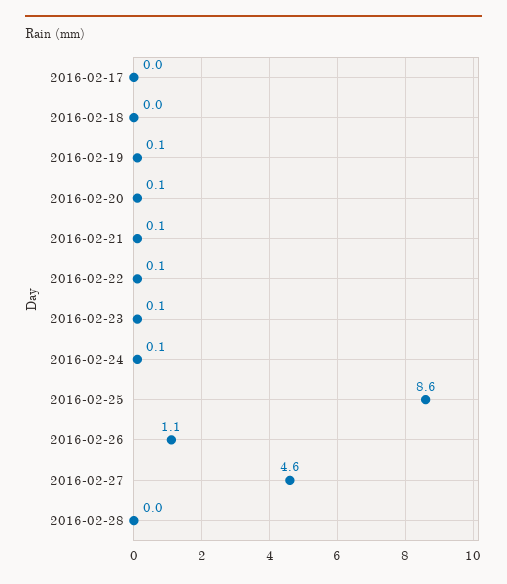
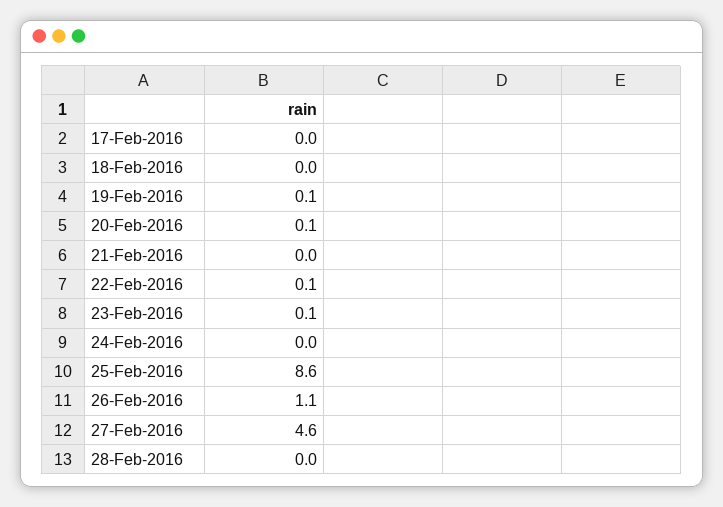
  {
    "2016-02-17": 0,
    "2016-02-18": 0,
    "2016-02-19": 0.1,
    "2016-02-20": 0.1,
-   "2016-02-21": 0.1,
+   "2016-02-21": 0,
    "2016-02-22": 0.1,
    "2016-02-23": 0.1,
-   "2016-02-24": 0.1,
+   "2016-02-24": 0,
    "2016-02-25": 8.6,
    "2016-02-26": 1.1,
    "2016-02-27": 4.6,
    "2016-02-28": 0
  }

